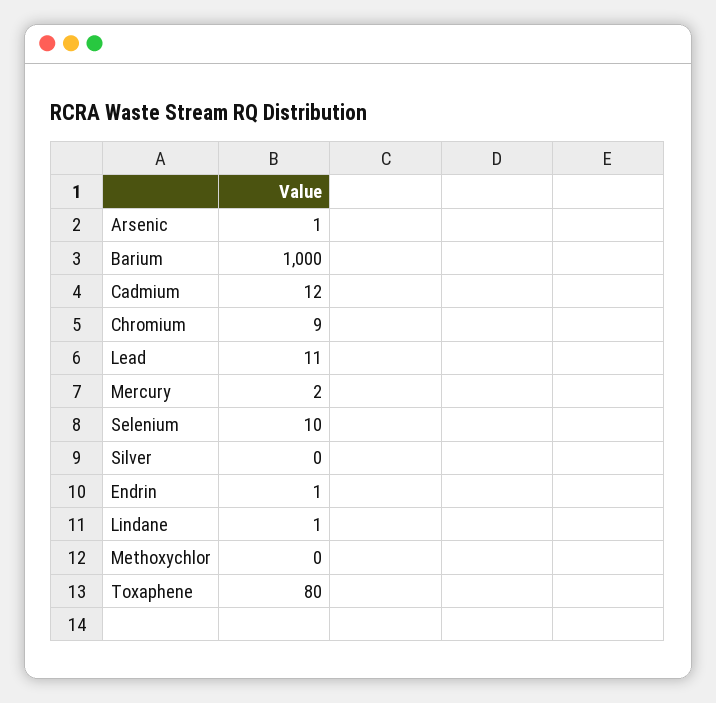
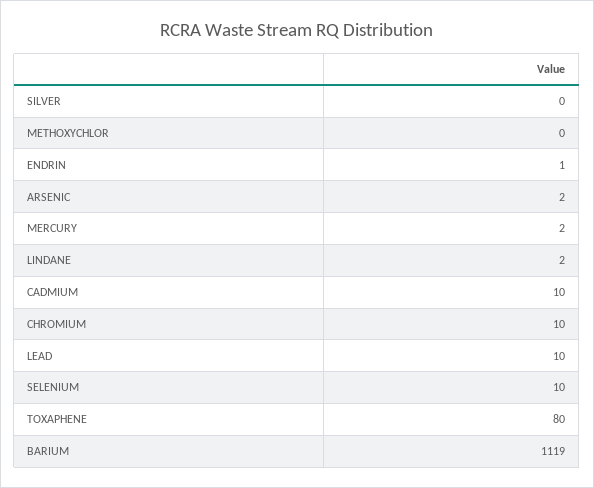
  {
-   "Arsenic": 1,
+   "Arsenic": 2,
-   "Barium": 1000,
+   "Barium": 1119,
-   "Cadmium": 12,
+   "Cadmium": 10,
-   "Chromium": 9,
+   "Chromium": 10,
-   "Lead": 11,
+   "Lead": 10,
    "Mercury": 2,
    "Selenium": 10,
    "Silver": 0,
    "Endrin": 1,
-   "Lindane": 1,
+   "Lindane": 2,
    "Methoxychlor": 0,
    "Toxaphene": 80
  }

